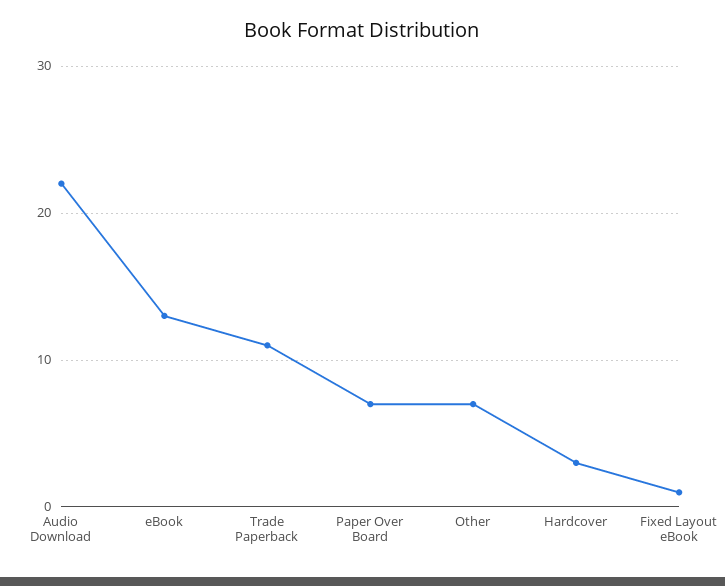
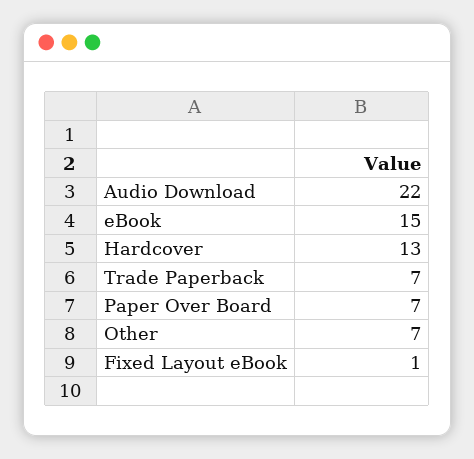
  {
    "Audio Download": 22,
-   "eBook": 13,
+   "eBook": 15,
-   "Trade Paperback": 11,
+   "Trade Paperback": 7,
    "Paper Over Board": 7,
    "Other": 7,
-   "Hardcover": 3,
+   "Hardcover": 13,
    "Fixed Layout eBook": 1
  }

